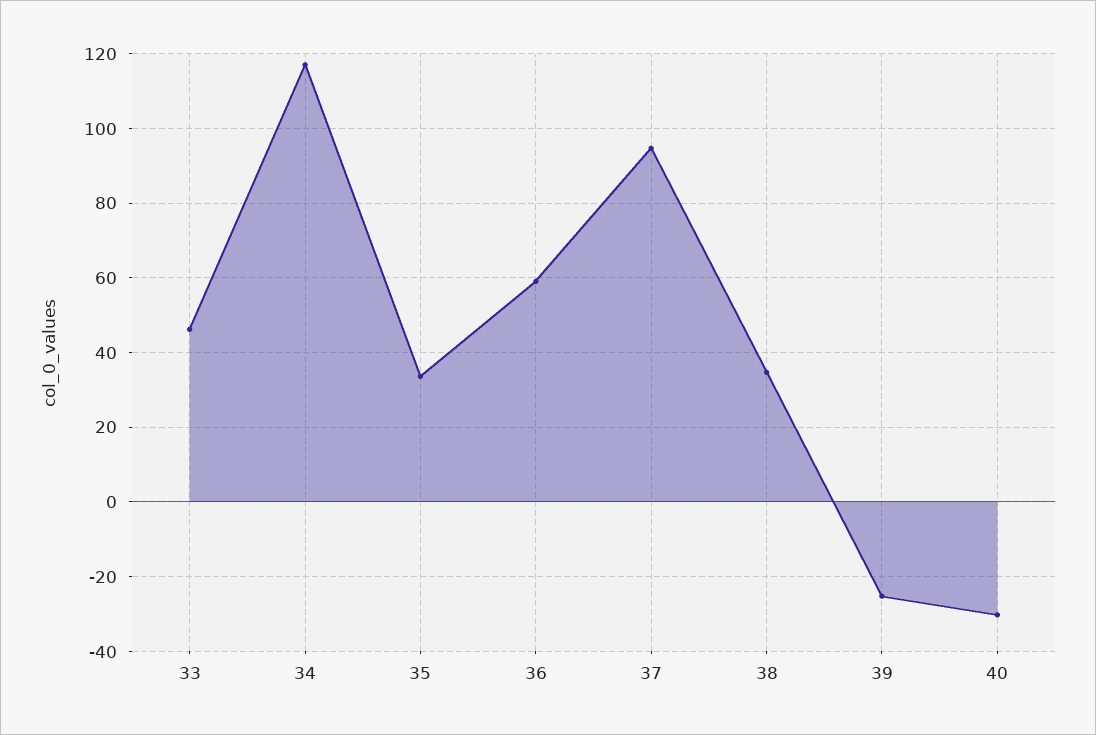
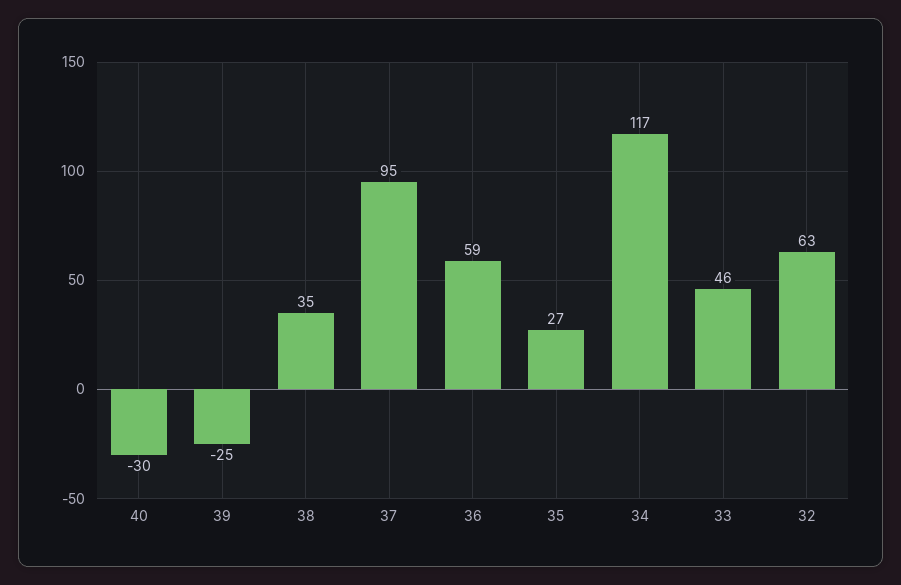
  {
    "33": 46,
    "34": 117,
-   "35": 34,
+   "35": 27,
    "36": 59,
    "37": 95,
    "38": 35,
    "39": -25,
-   "40": -30
+   "40": -30,
+   "32": 63
  }

